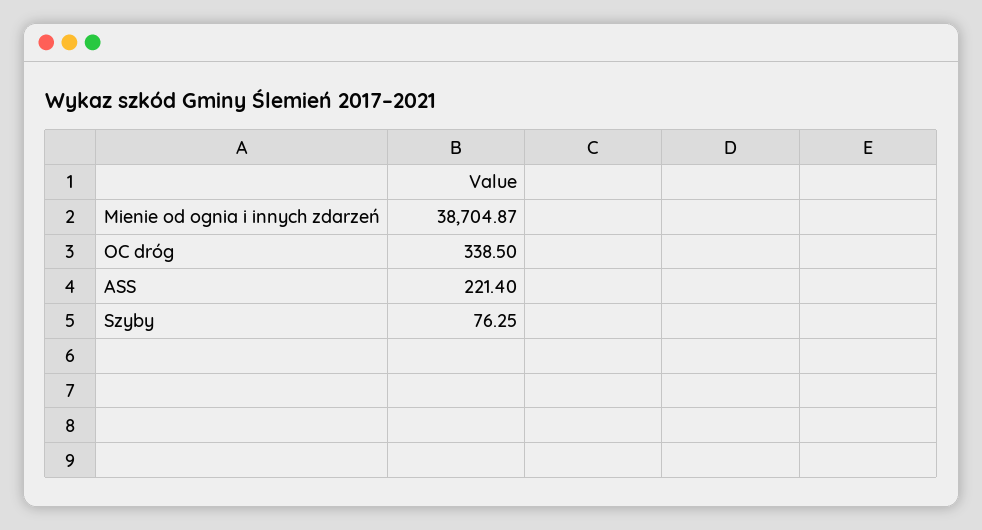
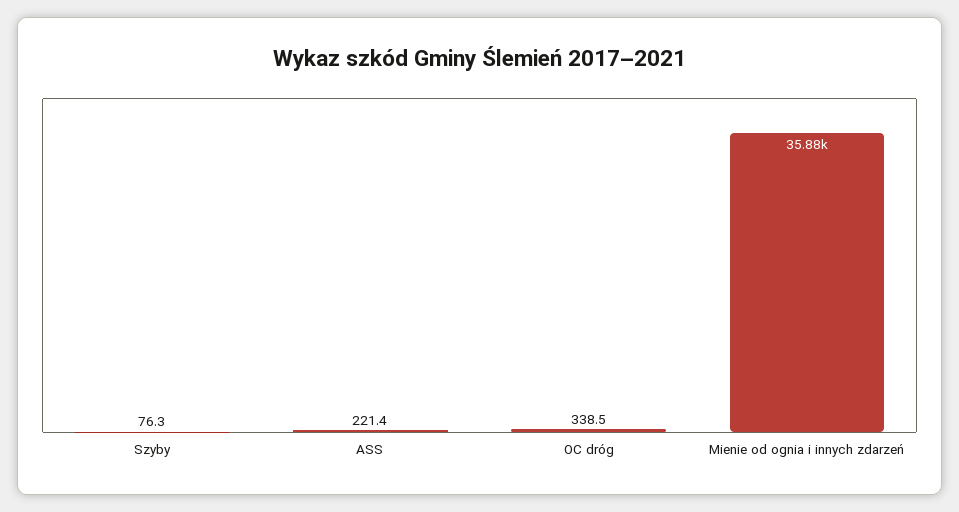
  {
-   "Mienie od ognia i innych zdarzeń": 38704.87,
+   "Mienie od ognia i innych zdarzeń": 35880,
    "OC dróg": 338.5,
    "ASS": 221.4,
    "Szyby": 76.25
  }

